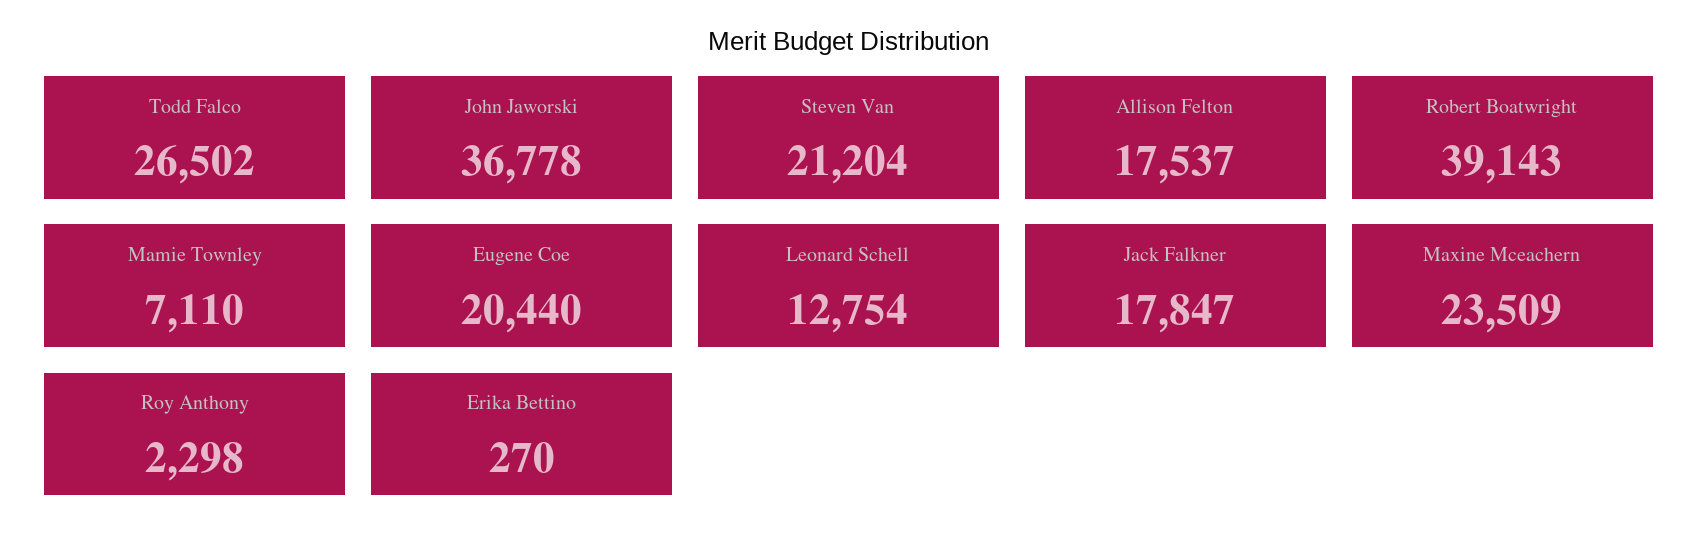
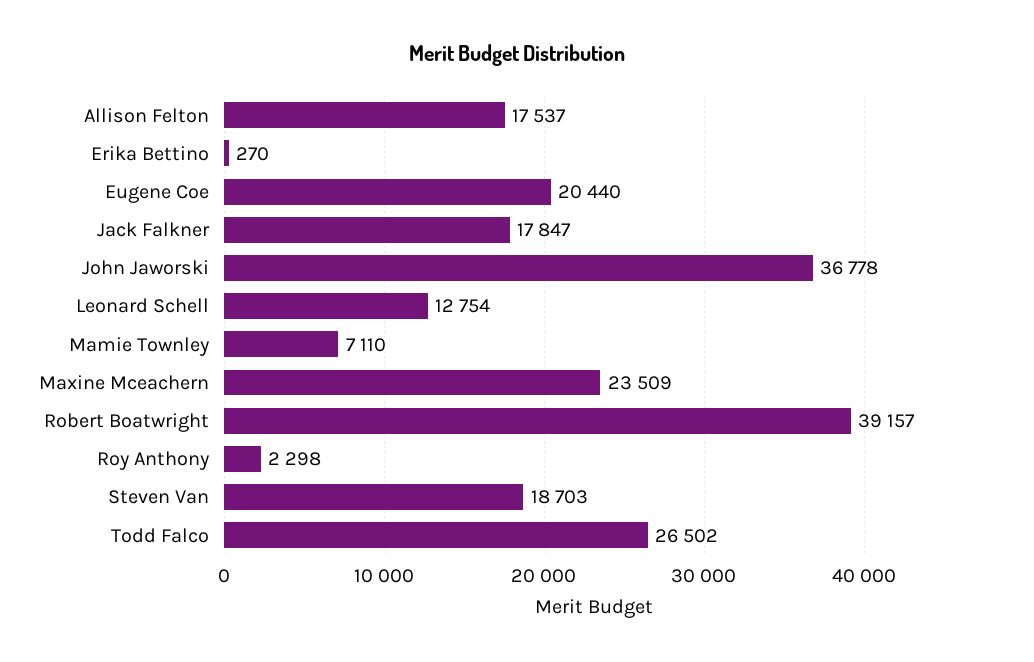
  {
    "Todd Falco": 26502,
    "John Jaworski": 36778,
-   "Steven Van": 21204,
+   "Steven Van": 18703,
    "Allison Felton": 17537,
-   "Robert Boatwright": 39143,
+   "Robert Boatwright": 39157,
    "Mamie Townley": 7110,
    "Eugene Coe": 20440,
    "Leonard Schell": 12754,
    "Jack Falkner": 17847,
    "Maxine Mceachern": 23509,
    "Roy Anthony": 2298,
    "Erika Bettino": 270
  }

